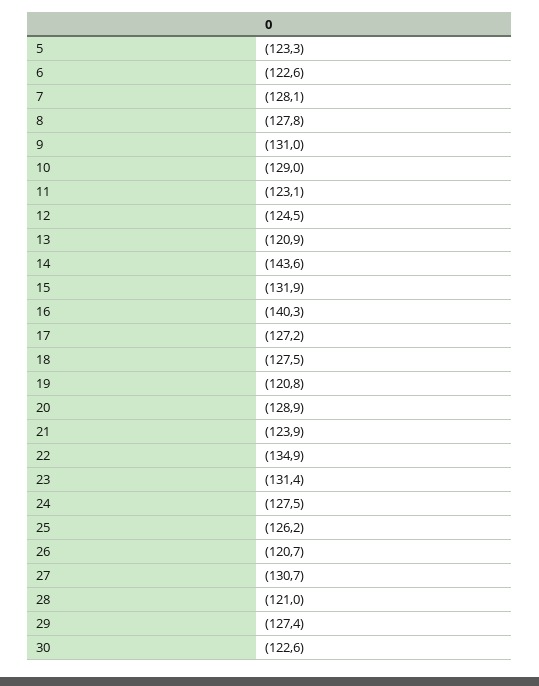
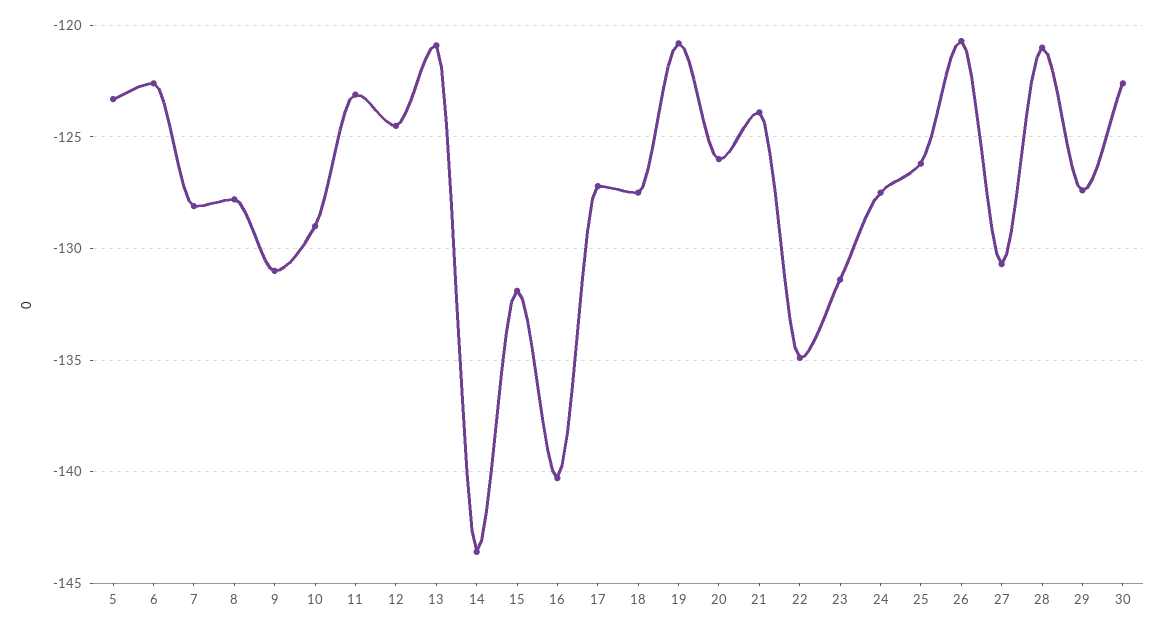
  {
    "5": -123.3,
    "6": -122.6,
    "7": -128.1,
    "8": -127.8,
    "9": -131,
    "10": -129,
    "11": -123.1,
    "12": -124.5,
    "13": -120.9,
    "14": -143.6,
    "15": -131.9,
    "16": -140.3,
    "17": -127.2,
    "18": -127.5,
    "19": -120.8,
-   "20": -128.9,
+   "20": -126,
    "21": -123.9,
    "22": -134.9,
    "23": -131.4,
    "24": -127.5,
    "25": -126.2,
    "26": -120.7,
    "27": -130.7,
    "28": -121,
    "29": -127.4,
    "30": -122.6
  }

